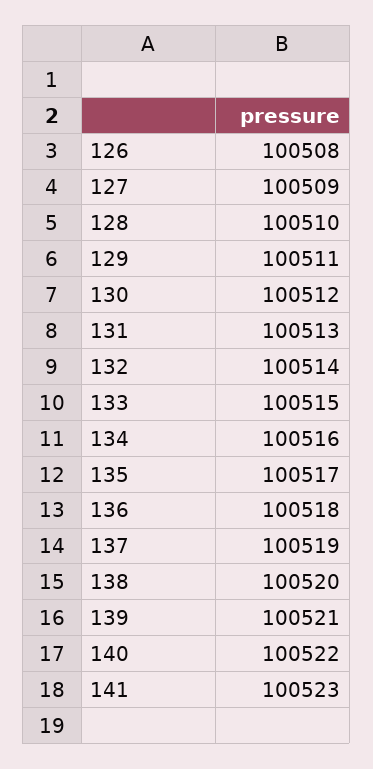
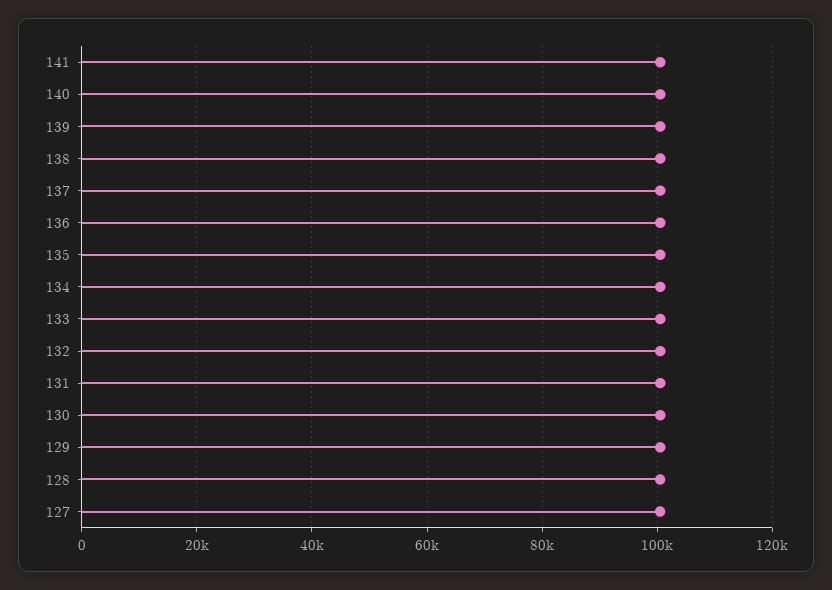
  {
-   "126": 100508,
    "127": 100509,
    "128": 100510,
    "129": 100511,
    "130": 100512,
    "131": 100513,
    "132": 100514,
    "133": 100515,
    "134": 100516,
    "135": 100517,
    "136": 100518,
    "137": 100519,
    "138": 100520,
    "139": 100521,
    "140": 100522,
    "141": 100523
  }

